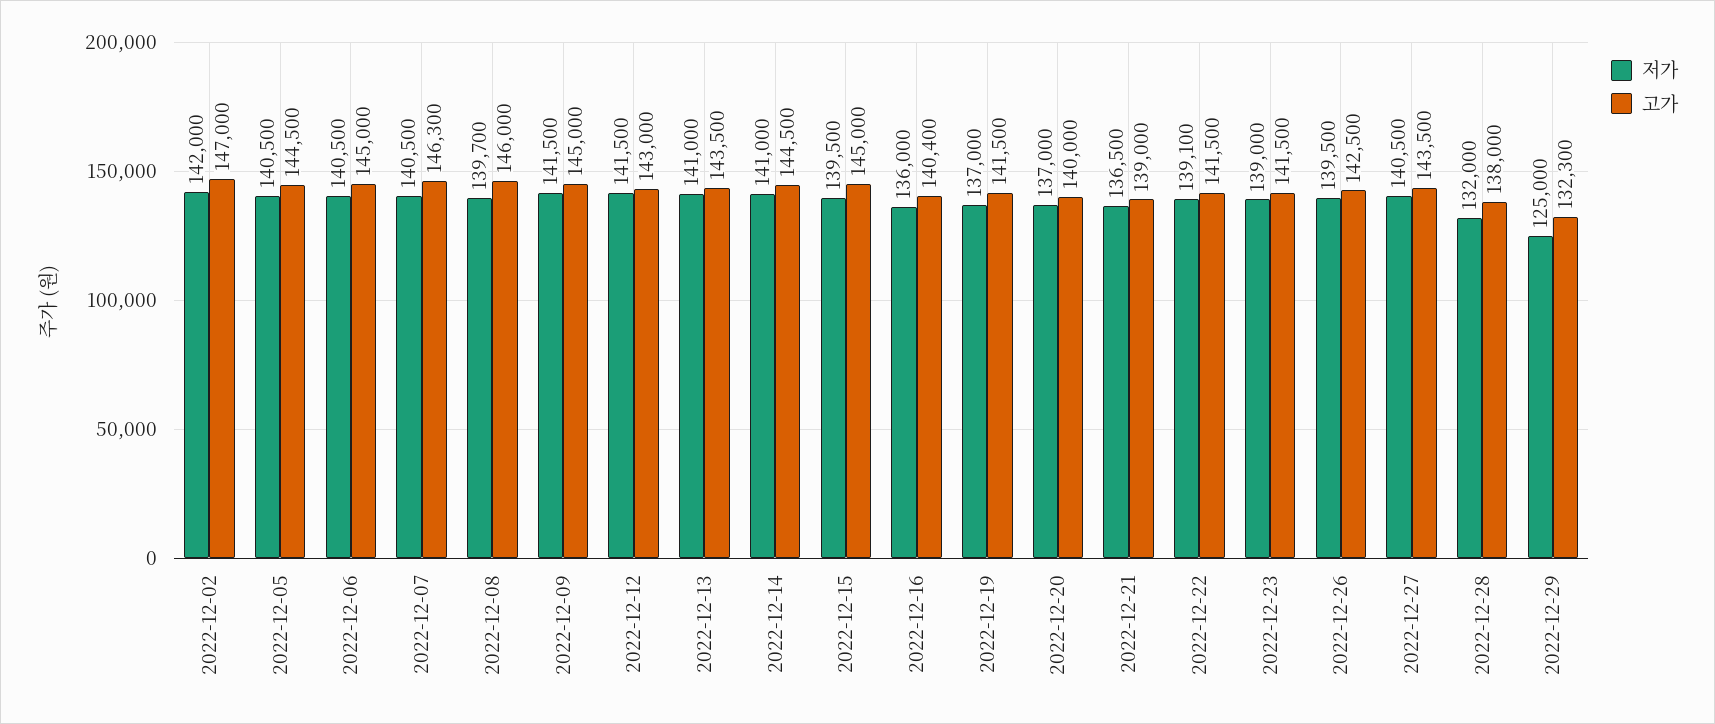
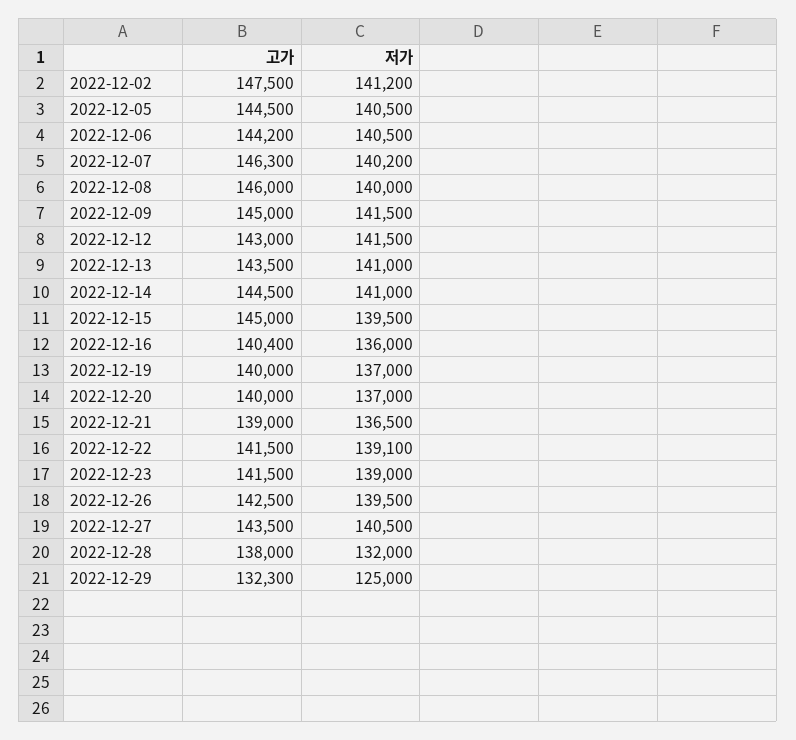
  {
    "저가": {
-     "2022-12-02": 142000,
+     "2022-12-02": 141200,
      "2022-12-05": 140500,
      "2022-12-06": 140500,
-     "2022-12-07": 140500,
+     "2022-12-07": 140200,
-     "2022-12-08": 139700,
+     "2022-12-08": 140000,
      "2022-12-09": 141500,
      "2022-12-12": 141500,
      "2022-12-13": 141000,
      "2022-12-14": 141000,
      "2022-12-15": 139500,
      "2022-12-16": 136000,
      "2022-12-19": 137000,
      "2022-12-20": 137000,
      "2022-12-21": 136500,
      "2022-12-22": 139100,
      "2022-12-23": 139000,
      "2022-12-26": 139500,
      "2022-12-27": 140500,
      "2022-12-28": 132000,
      "2022-12-29": 125000
    },
    "고가": {
-     "2022-12-02": 147000,
+     "2022-12-02": 147500,
      "2022-12-05": 144500,
-     "2022-12-06": 145000,
+     "2022-12-06": 144200,
      "2022-12-07": 146300,
      "2022-12-08": 146000,
      "2022-12-09": 145000,
      "2022-12-12": 143000,
      "2022-12-13": 143500,
      "2022-12-14": 144500,
      "2022-12-15": 145000,
      "2022-12-16": 140400,
-     "2022-12-19": 141500,
+     "2022-12-19": 140000,
      "2022-12-20": 140000,
      "2022-12-21": 139000,
      "2022-12-22": 141500,
      "2022-12-23": 141500,
      "2022-12-26": 142500,
      "2022-12-27": 143500,
      "2022-12-28": 138000,
      "2022-12-29": 132300
    }
  }

